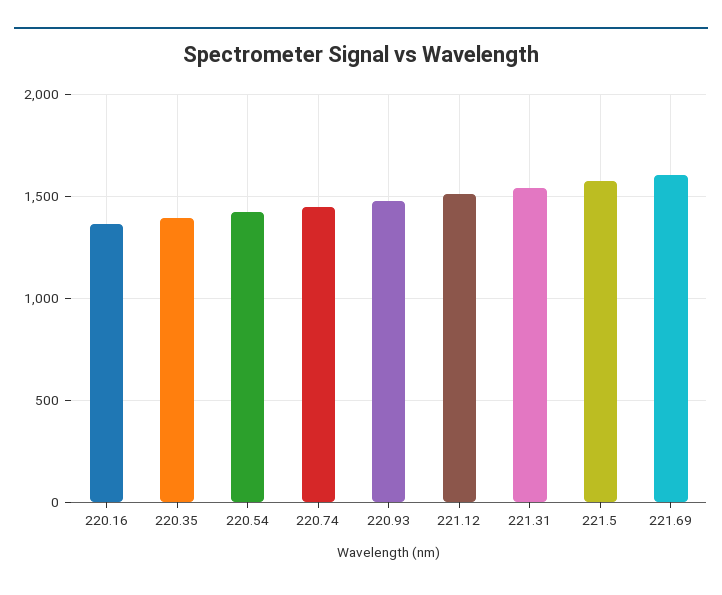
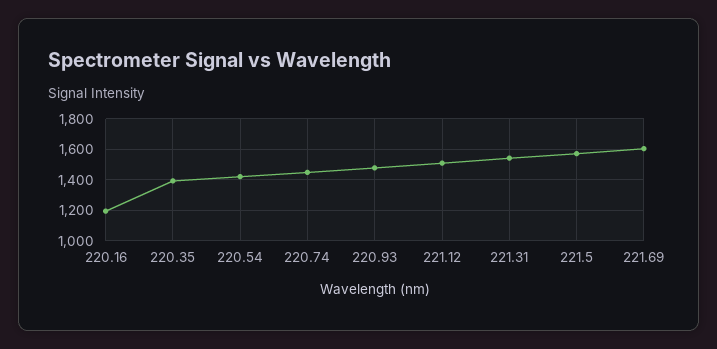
  {
-   "220.16": 1350,
+   "220.16": 1200,
    "220.35": 1400,
    "220.54": 1400,
    "220.74": 1450,
    "220.93": 1500,
    "221.12": 1500,
    "221.31": 1550,
    "221.5": 1550,
    "221.69": 1600
  }

